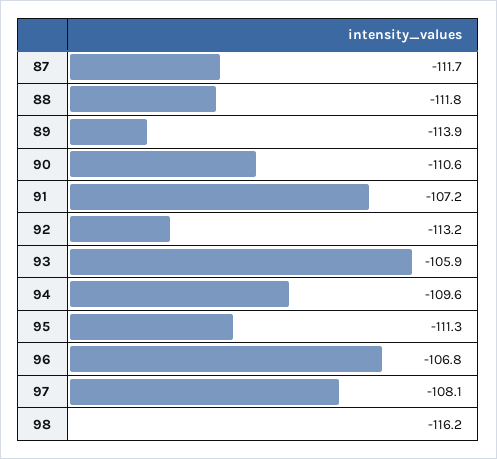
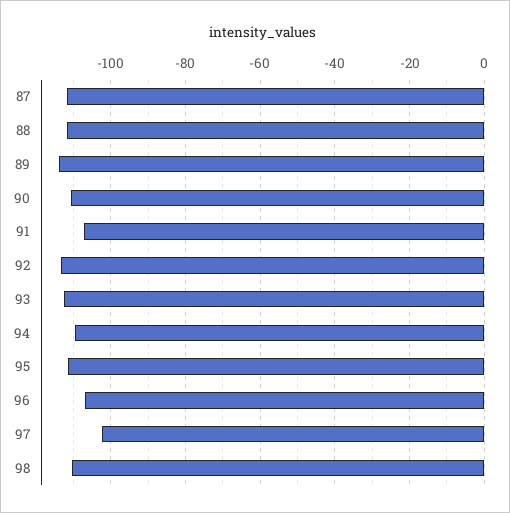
  {
    "87": -111.7,
    "88": -111.8,
    "89": -113.9,
    "90": -110.6,
    "91": -107.2,
    "92": -113.2,
-   "93": -105.9,
+   "93": -112,
    "94": -109.6,
    "95": -111.3,
    "96": -106.8,
-   "97": -108.1,
+   "97": -102,
-   "98": -116.2
+   "98": -110
  }

